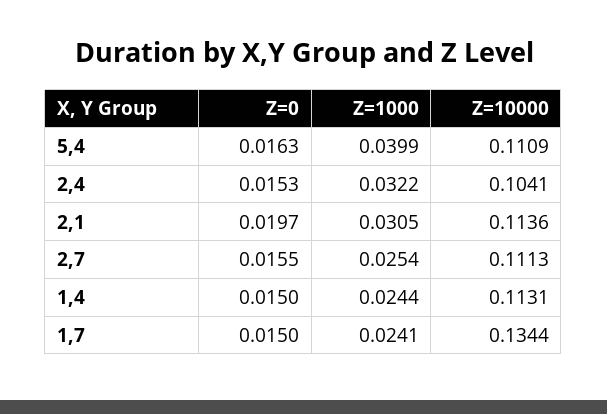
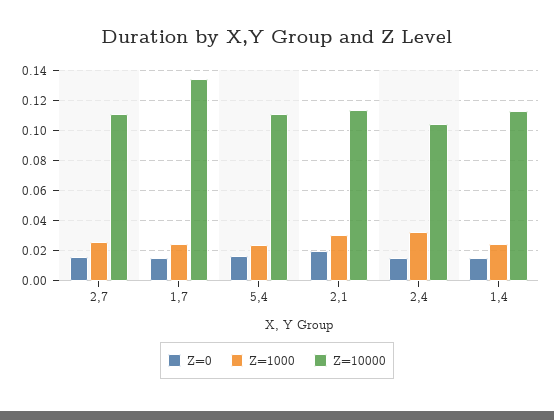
  {
    "Z=0": {
      "5,4": 0.0163,
      "2,4": 0.0153,
      "2,1": 0.0197,
      "2,7": 0.0155,
      "1,4": 0.015,
      "1,7": 0.015
    },
    "Z=1000": {
-     "5,4": 0.0399,
+     "5,4": 0.025,
      "2,4": 0.0322,
      "2,1": 0.0305,
      "2,7": 0.0254,
      "1,4": 0.0244,
      "1,7": 0.0241
    },
    "Z=10000": {
      "5,4": 0.1109,
      "2,4": 0.1041,
      "2,1": 0.1136,
      "2,7": 0.1113,
      "1,4": 0.1131,
      "1,7": 0.1344
    }
  }

